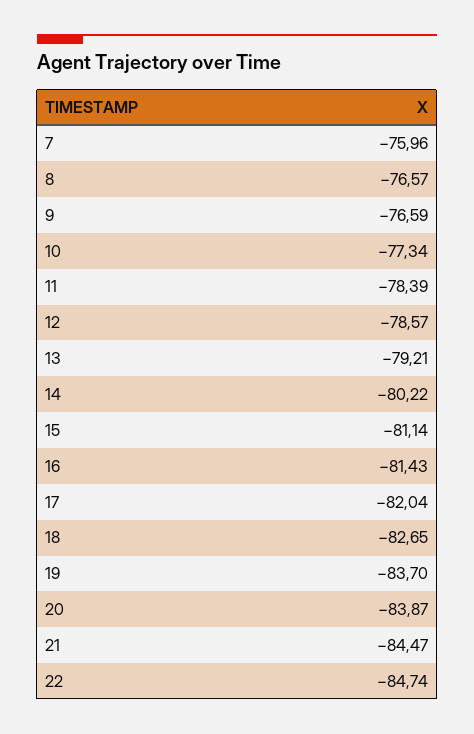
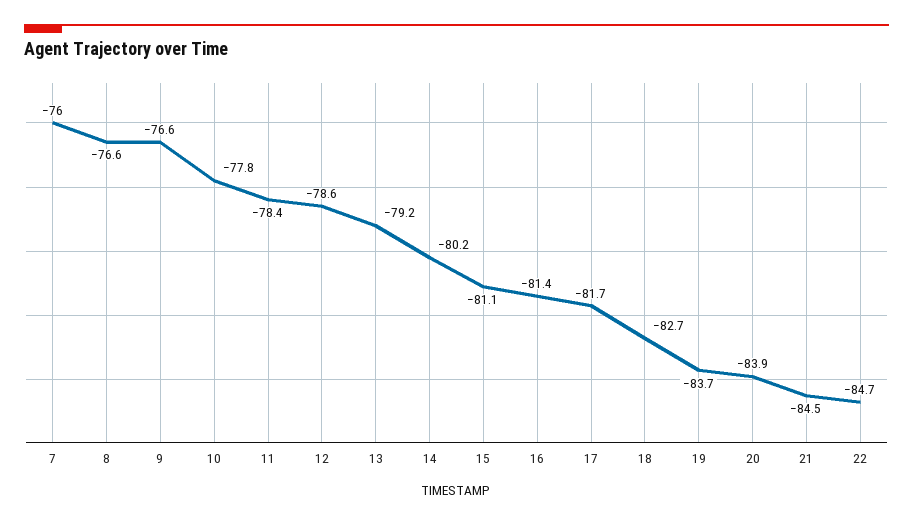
  {
    "7": -75.96,
    "8": -76.57,
    "9": -76.59,
-   "10": -77.34,
+   "10": -77.8,
    "11": -78.39,
    "12": -78.57,
    "13": -79.21,
    "14": -80.22,
    "15": -81.14,
    "16": -81.43,
-   "17": -82.04,
+   "17": -81.7,
    "18": -82.65,
    "19": -83.7,
    "20": -83.87,
    "21": -84.47,
    "22": -84.74
  }

